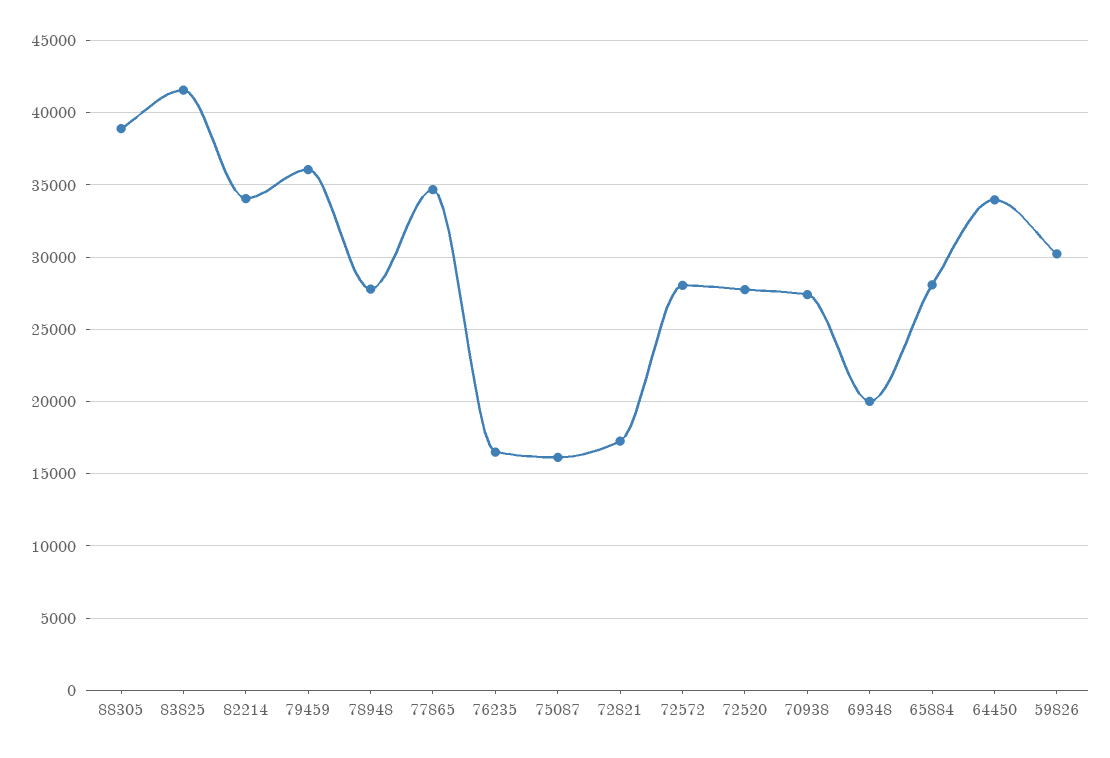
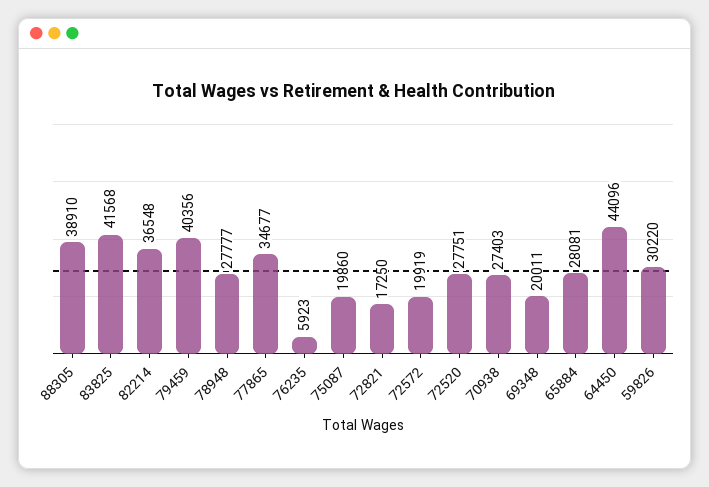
  {
    "88305": 38910,
    "83825": 41568,
-   "82214": 34000,
+   "82214": 36548,
-   "79459": 36000,
+   "79459": 40356,
    "78948": 27777,
    "77865": 34677,
-   "76235": 16500,
+   "76235": 5923,
-   "75087": 16000,
+   "75087": 19860,
    "72821": 17250,
-   "72572": 28000,
+   "72572": 19919,
    "72520": 27751,
    "70938": 27403,
    "69348": 20011,
    "65884": 28081,
-   "64450": 34000,
+   "64450": 44096,
    "59826": 30220
  }

